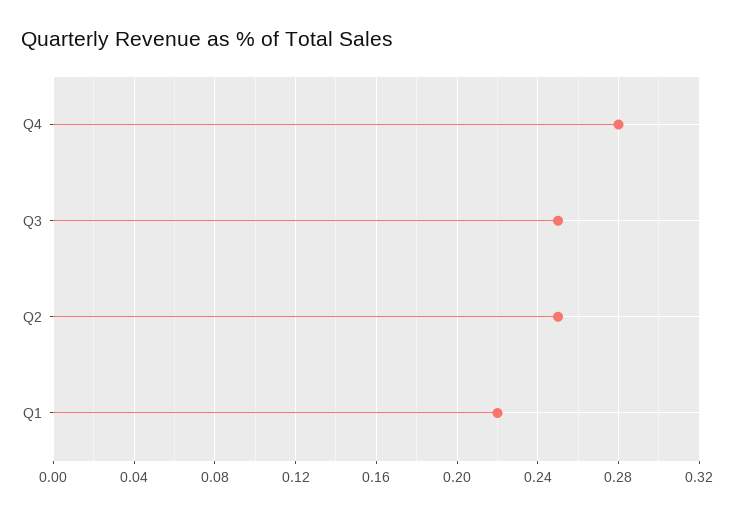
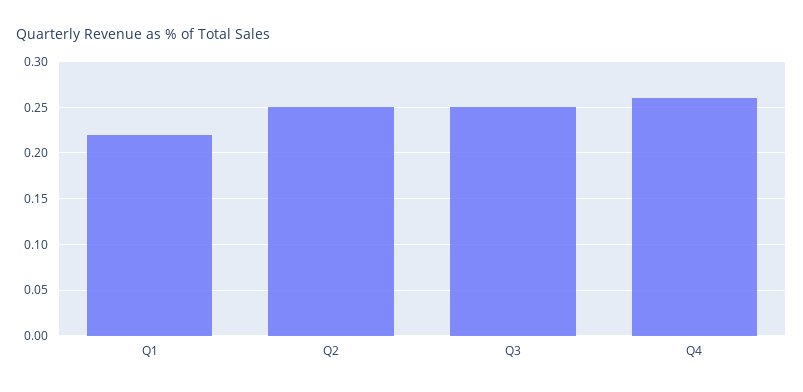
  {
-   "Q4": 0.28,
+   "Q4": 0.26,
    "Q3": 0.25,
    "Q2": 0.25,
    "Q1": 0.22
  }

